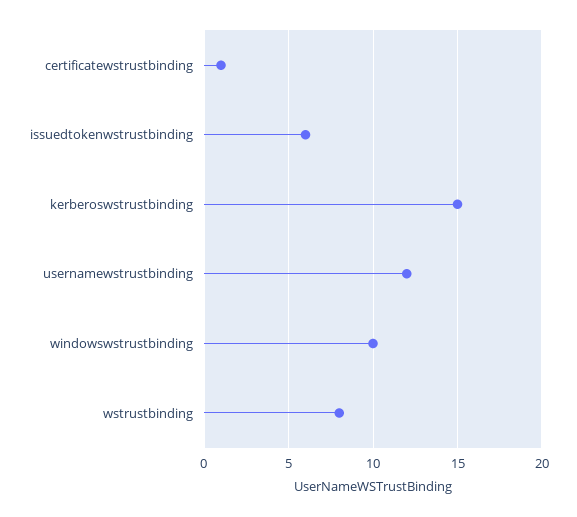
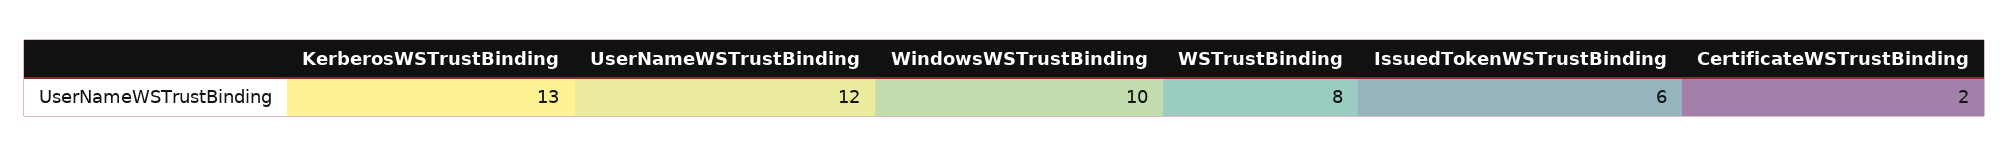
  {
-   "certificatewstrustbinding": 1,
+   "certificatewstrustbinding": 2,
    "issuedtokenwstrustbinding": 6,
-   "kerberoswstrustbinding": 15,
+   "kerberoswstrustbinding": 13,
    "usernamewstrustbinding": 12,
    "windowswstrustbinding": 10,
    "wstrustbinding": 8
  }

